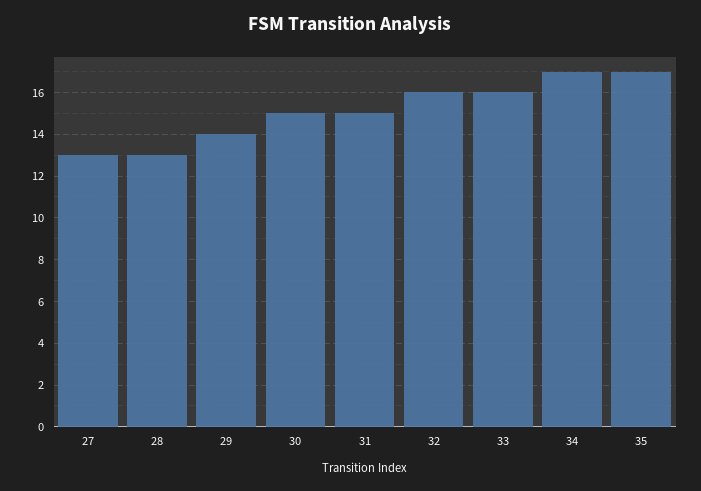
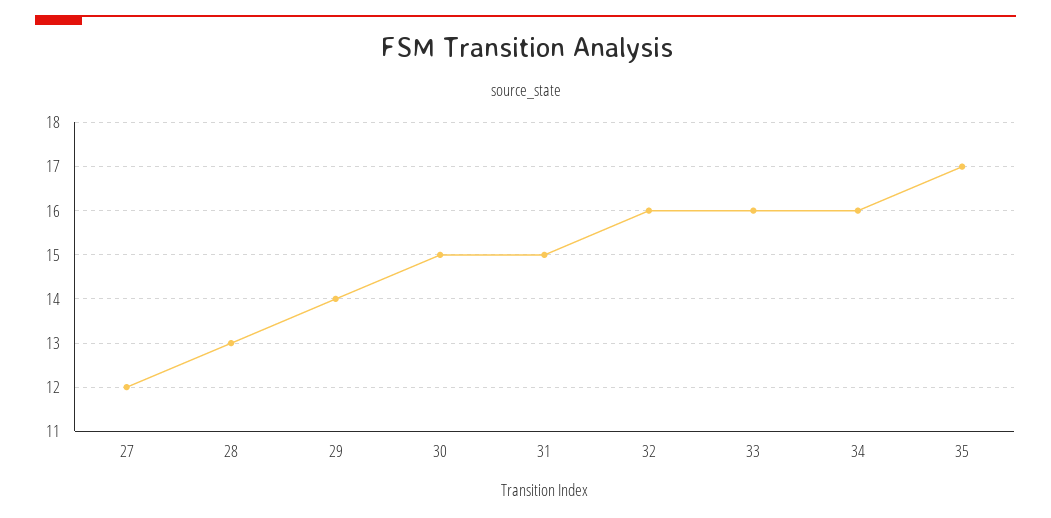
  {
-   "27": 13,
+   "27": 12,
    "28": 13,
    "29": 14,
    "30": 15,
    "31": 15,
    "32": 16,
    "33": 16,
-   "34": 17,
+   "34": 16,
    "35": 17
  }

